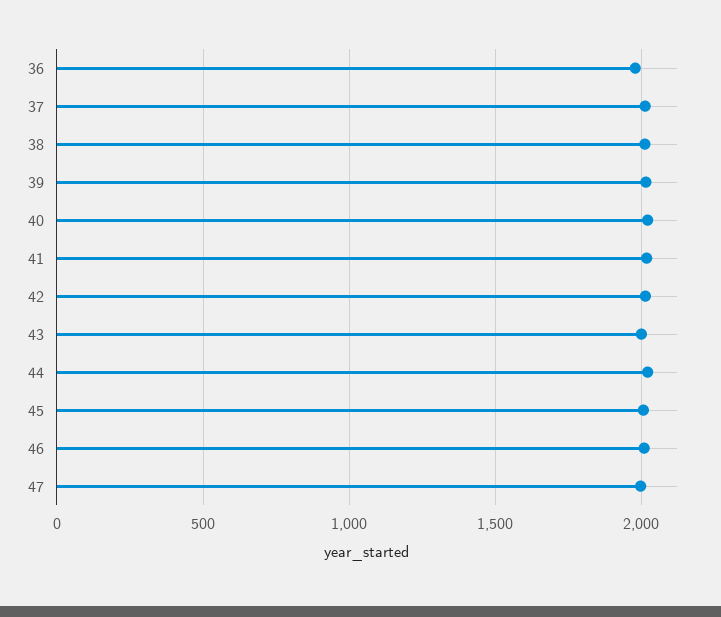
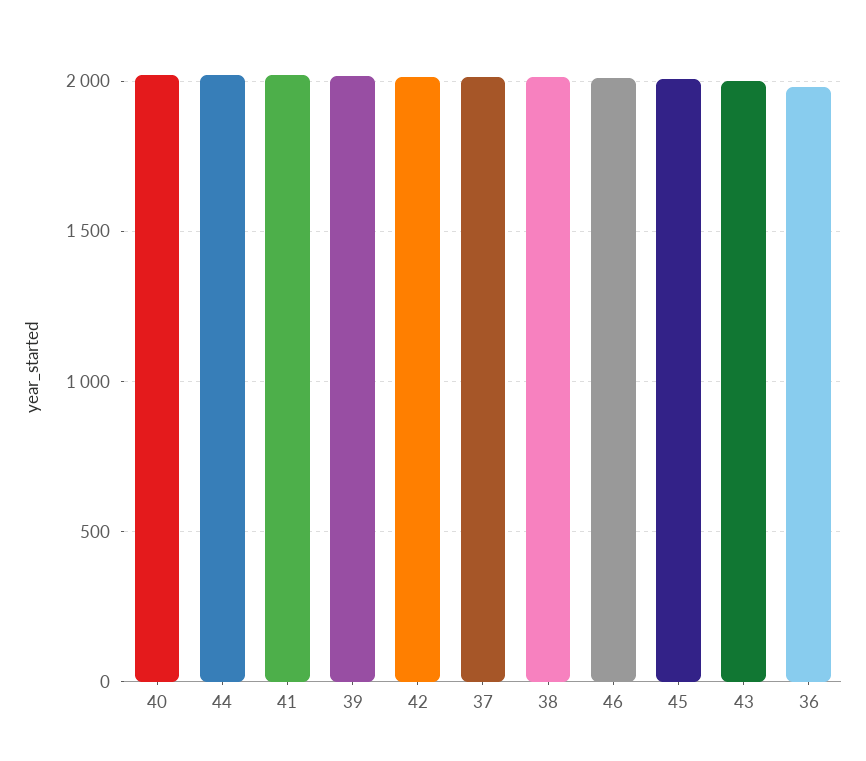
  {
    "36": 2000,
    "37": 2000,
    "38": 2000,
    "39": 2000,
    "40": 2000,
    "41": 2000,
    "42": 2000,
    "43": 2000,
    "44": 2000,
    "45": 2000,
-   "46": 2000,
+   "46": 2000
-   "47": 2000
  }

